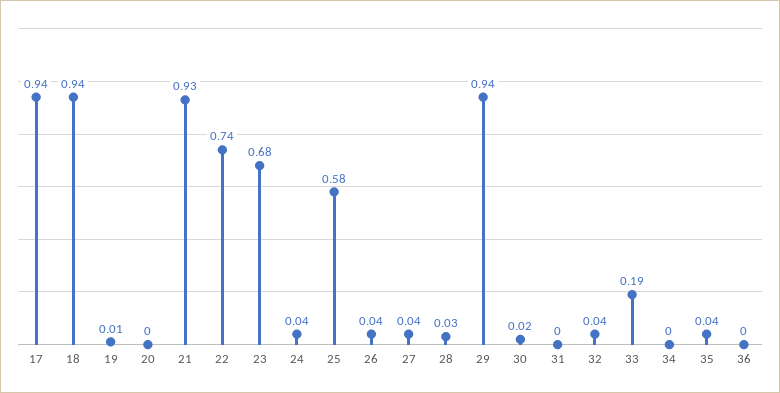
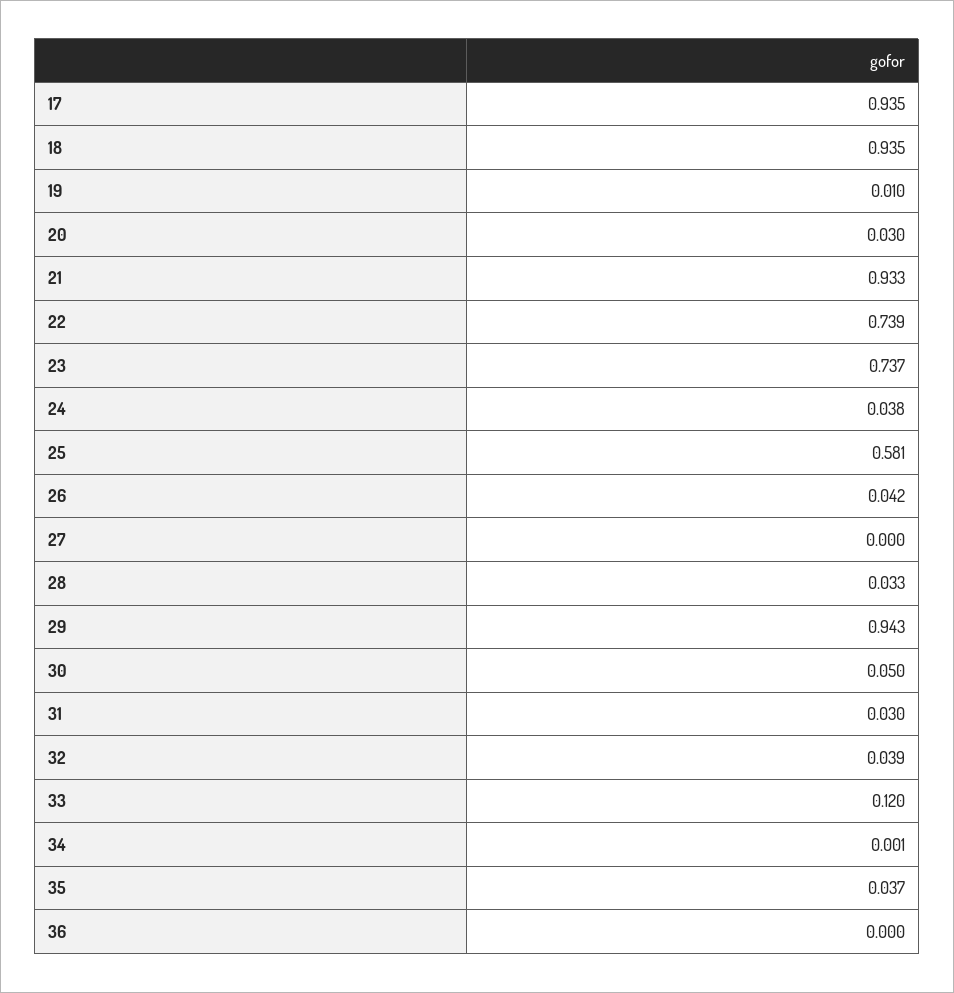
  {
    "17": 0.935,
    "18": 0.935,
    "19": 0.01,
-   "20": 0,
+   "20": 0.03,
    "21": 0.933,
    "22": 0.739,
-   "23": 0.68,
+   "23": 0.737,
    "24": 0.038,
    "25": 0.581,
    "26": 0.042,
-   "27": 0.04,
+   "27": 0,
    "28": 0.033,
    "29": 0.943,
-   "30": 0.02,
+   "30": 0.05,
-   "31": 0,
+   "31": 0.03,
    "32": 0.039,
-   "33": 0.19,
+   "33": 0.12,
    "34": 0.001,
    "35": 0.037,
    "36": 0
  }

